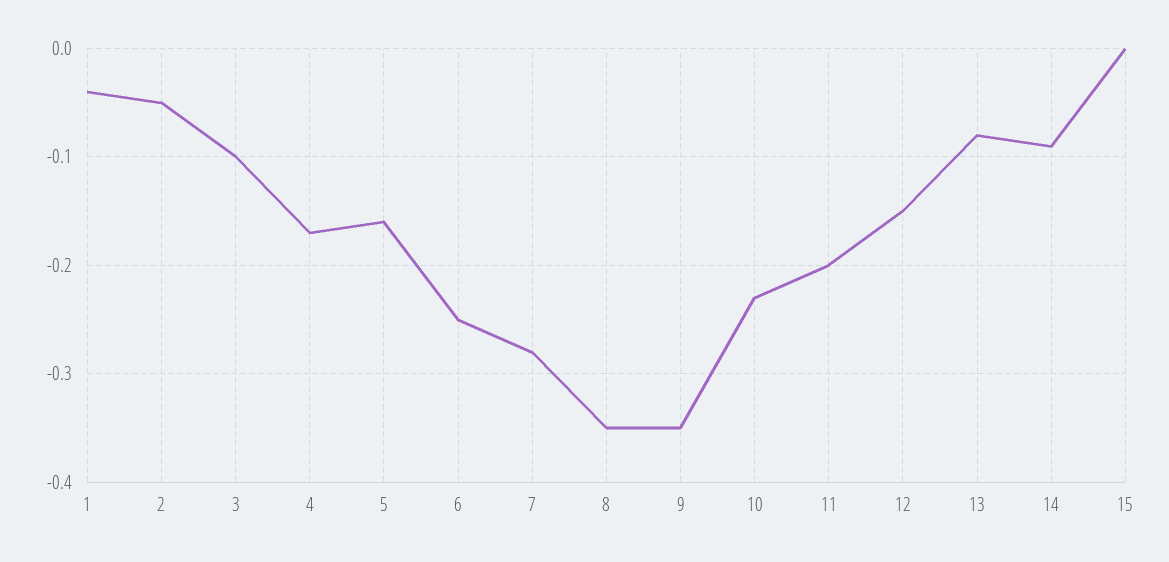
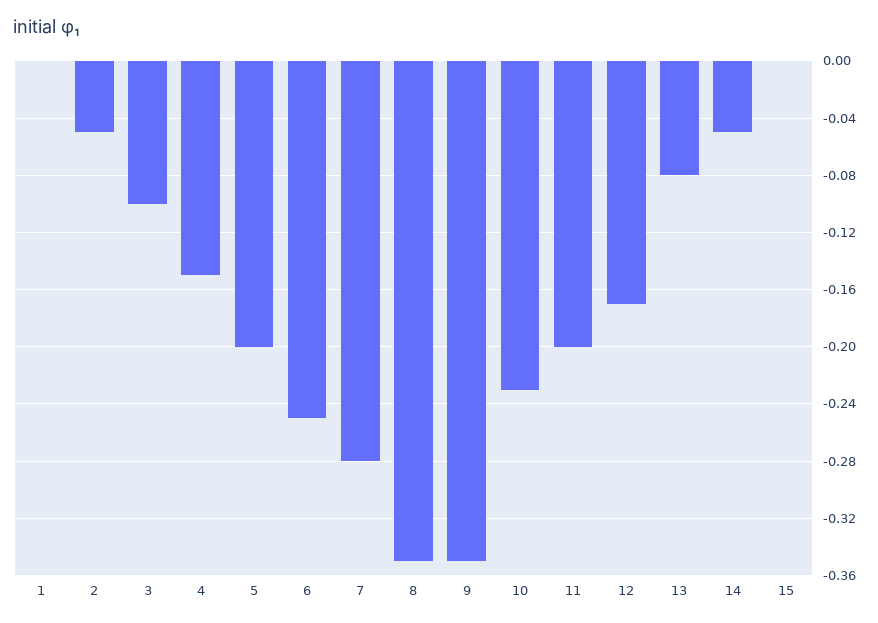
  {
-   "1": -0.04,
+   "1": 0,
    "2": -0.05,
    "3": -0.1,
-   "4": -0.17,
+   "4": -0.15,
-   "5": -0.16,
+   "5": -0.2,
    "6": -0.25,
    "7": -0.28,
    "8": -0.35,
    "9": -0.35,
    "10": -0.23,
    "11": -0.2,
-   "12": -0.15,
+   "12": -0.17,
    "13": -0.08,
-   "14": -0.09,
+   "14": -0.05,
    "15": 0
  }

